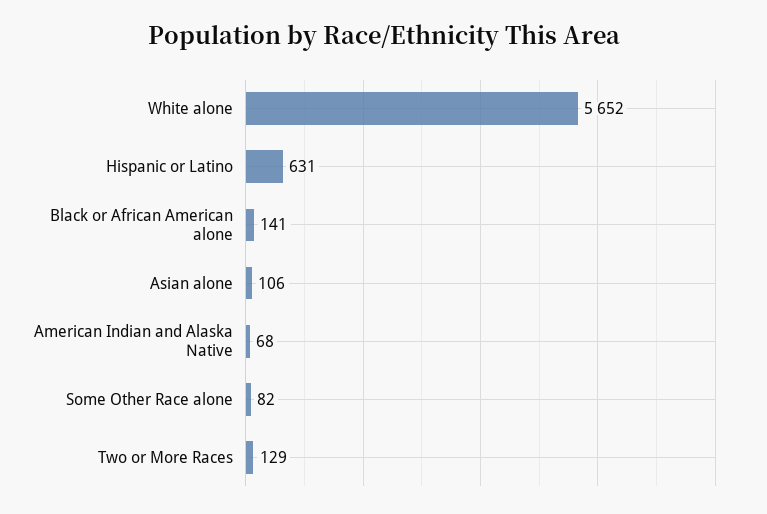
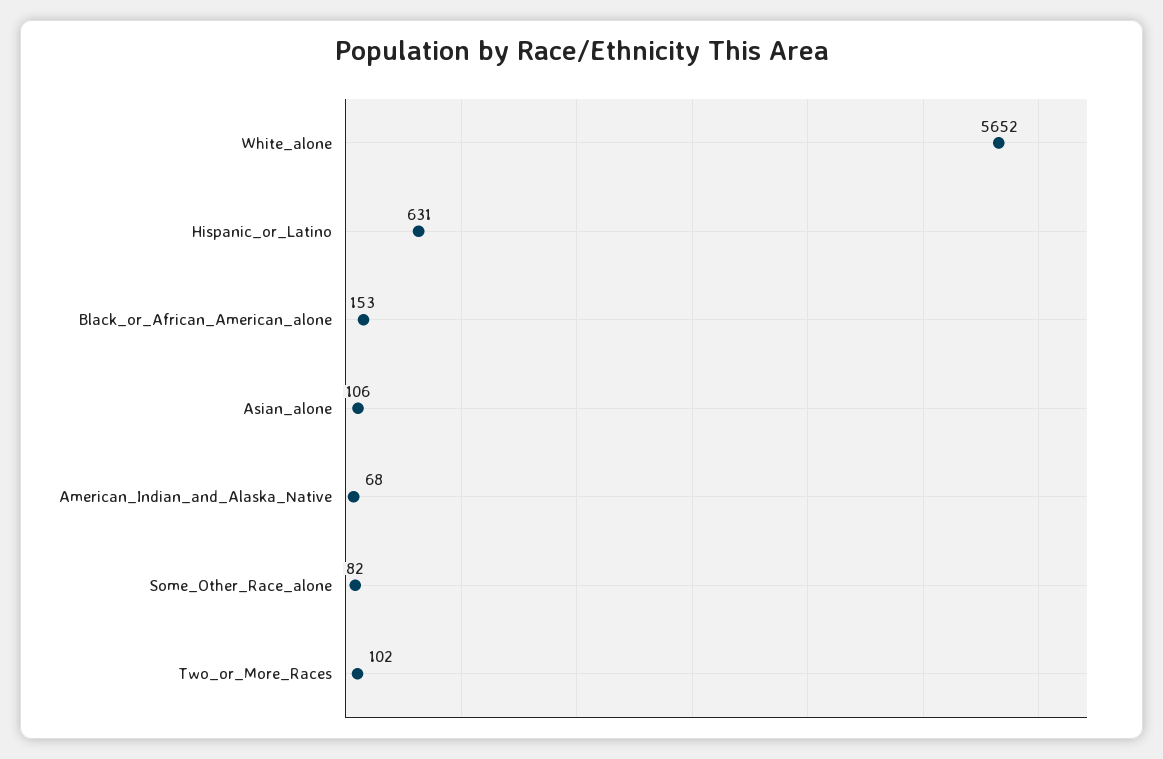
  {
    "White alone": 5652,
    "Hispanic or Latino": 631,
-   "Black or African American alone": 141,
+   "Black or African American alone": 153,
    "Asian alone": 106,
    "American Indian and Alaska Native": 68,
    "Some Other Race alone": 82,
-   "Two or More Races": 129
+   "Two or More Races": 102
  }

